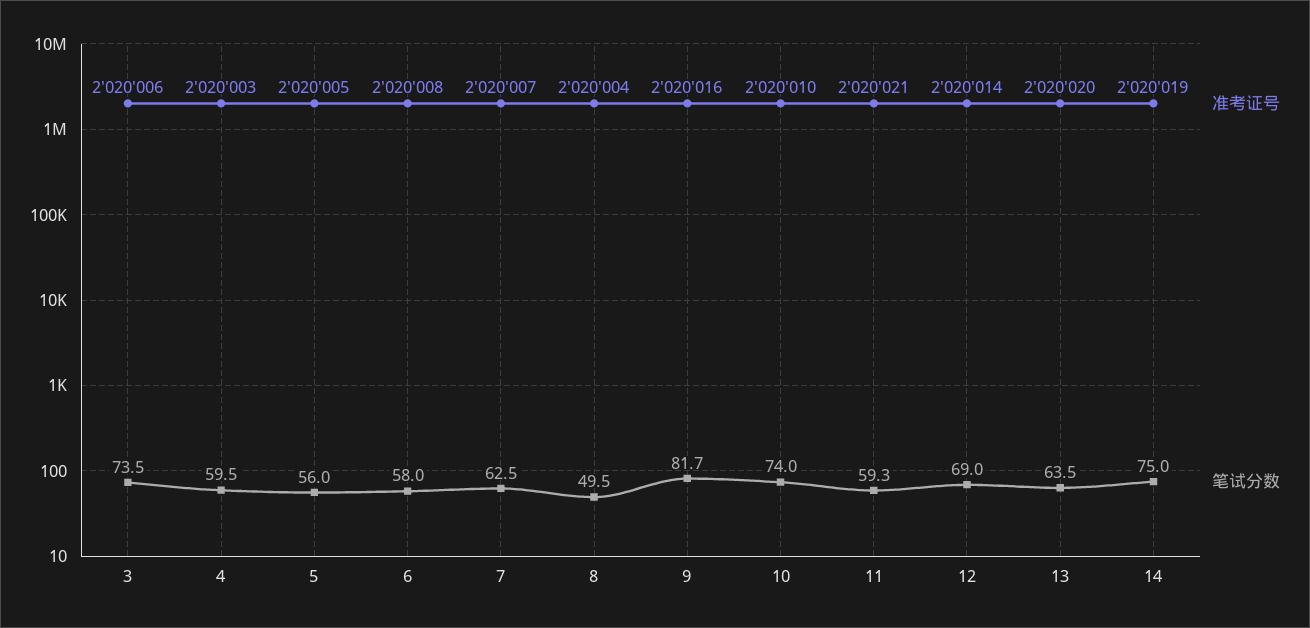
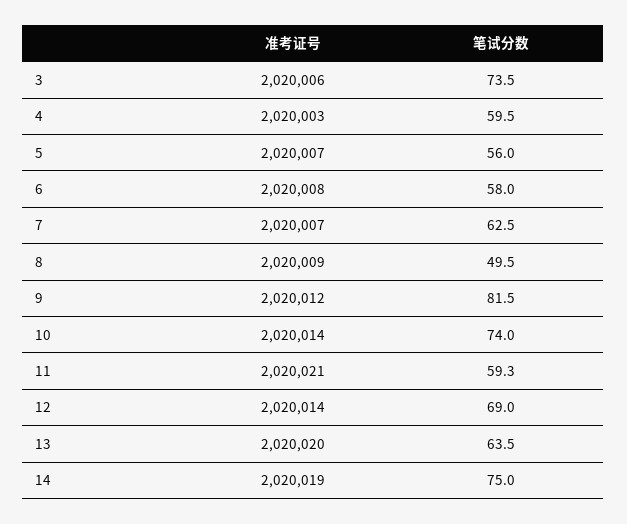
  {
    "准考证号": {
      "3": 2020006,
      "4": 2020003,
-     "5": 2020005,
+     "5": 2020007,
      "6": 2020008,
      "7": 2020007,
-     "8": 2020004,
+     "8": 2020009,
-     "9": 2020016,
+     "9": 2020012,
-     "10": 2020010,
+     "10": 2020014,
      "11": 2020021,
      "12": 2020014,
      "13": 2020020,
      "14": 2020019
    },
    "笔试分数": {
      "3": 73.5,
      "4": 59.5,
      "5": 56,
      "6": 58,
      "7": 62.5,
      "8": 49.5,
-     "9": 81.7,
+     "9": 81.5,
      "10": 74,
      "11": 59.3,
      "12": 69,
      "13": 63.5,
      "14": 75
    }
  }

